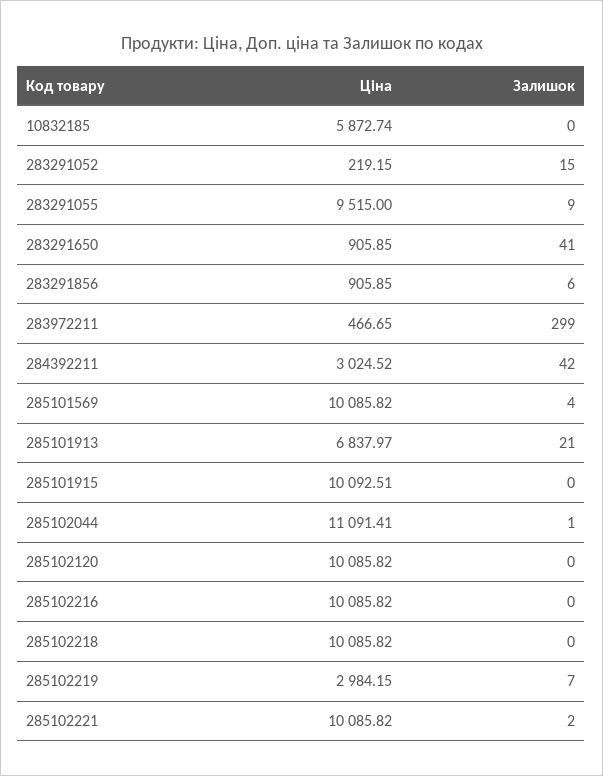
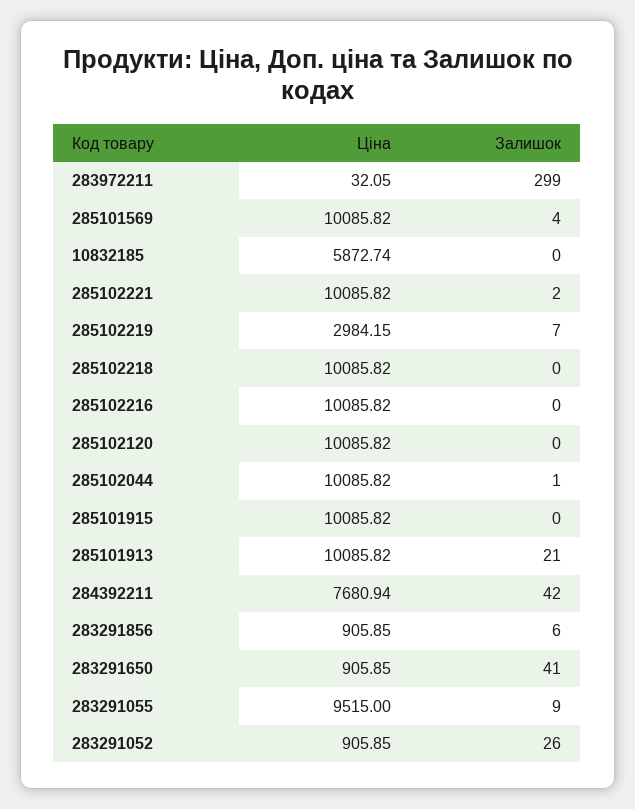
  {
    "Ціна": {
      "10832185": 5872.74,
-     "283291052": 219.15,
+     "283291052": 905.85,
      "283291055": 9515,
      "283291650": 905.85,
      "283291856": 905.85,
-     "283972211": 466.65,
+     "283972211": 32.05,
-     "284392211": 3024.52,
+     "284392211": 7680.94,
      "285101569": 10085.82,
-     "285101913": 6837.97,
+     "285101913": 10085.82,
-     "285101915": 10092.51,
+     "285101915": 10085.82,
-     "285102044": 11091.41,
+     "285102044": 10085.82,
      "285102120": 10085.82,
      "285102216": 10085.82,
      "285102218": 10085.82,
      "285102219": 2984.15,
      "285102221": 10085.82
    },
    "Залишок": {
      "10832185": 0,
-     "283291052": 15,
+     "283291052": 26,
      "283291055": 9,
      "283291650": 41,
      "283291856": 6,
      "283972211": 299,
      "284392211": 42,
      "285101569": 4,
      "285101913": 21,
      "285101915": 0,
      "285102044": 1,
      "285102120": 0,
      "285102216": 0,
      "285102218": 0,
      "285102219": 7,
      "285102221": 2
    }
  }

